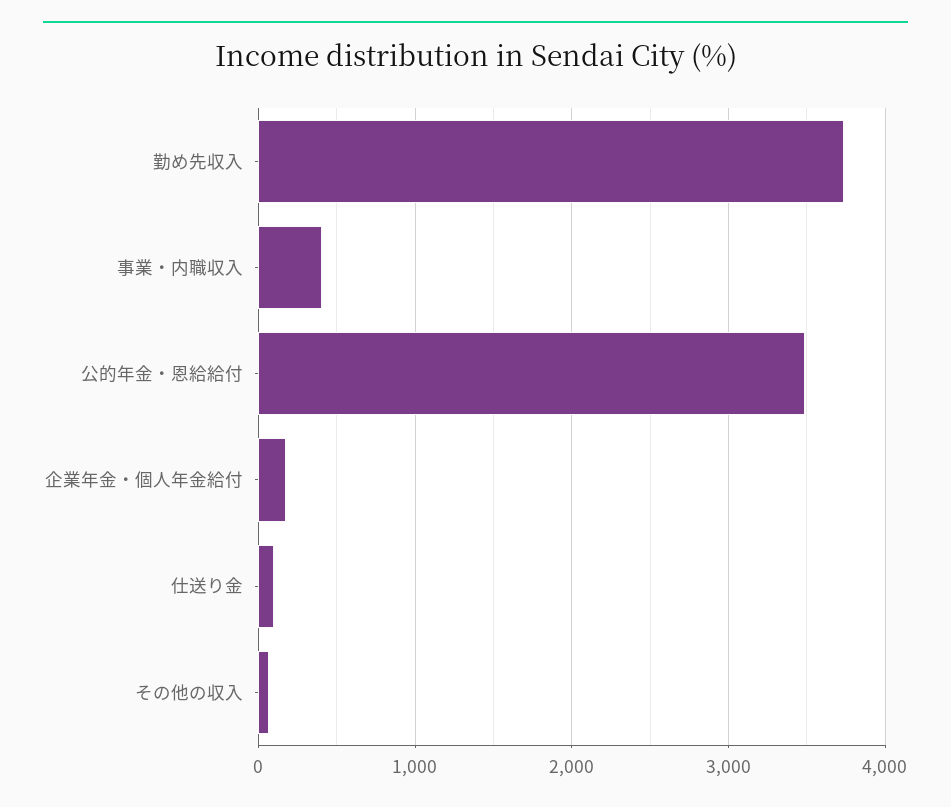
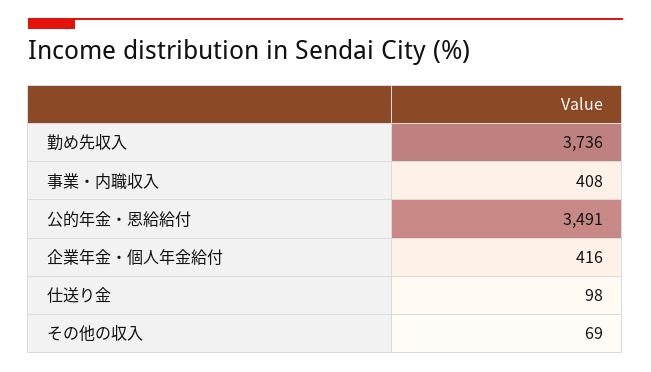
  {
    "勤め先収入": 3736,
    "事業・内職収入": 408,
    "公的年金・恩給給付": 3491,
-   "企業年金・個人年金給付": 200,
+   "企業年金・個人年金給付": 416,
    "仕送り金": 98,
    "その他の収入": 69
  }

